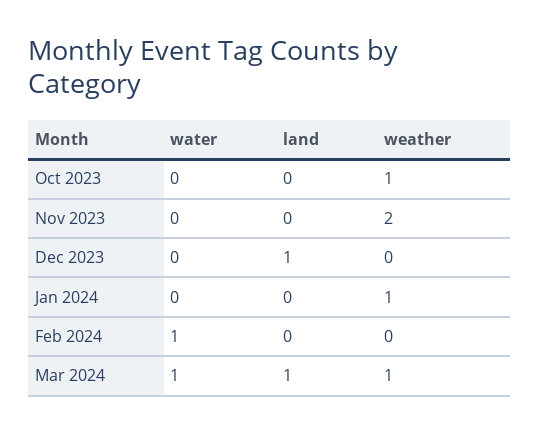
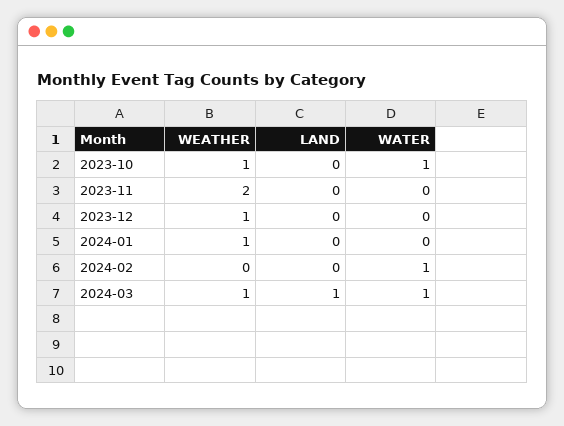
  {
    "water": {
-     "Oct 2023": 0,
+     "Oct 2023": 1,
      "Nov 2023": 0,
      "Dec 2023": 0,
      "Jan 2024": 0,
      "Feb 2024": 1,
      "Mar 2024": 1
    },
    "land": {
      "Oct 2023": 0,
      "Nov 2023": 0,
-     "Dec 2023": 1,
+     "Dec 2023": 0,
      "Jan 2024": 0,
      "Feb 2024": 0,
      "Mar 2024": 1
    },
    "weather": {
      "Oct 2023": 1,
      "Nov 2023": 2,
-     "Dec 2023": 0,
+     "Dec 2023": 1,
      "Jan 2024": 1,
      "Feb 2024": 0,
      "Mar 2024": 1
    }
  }

